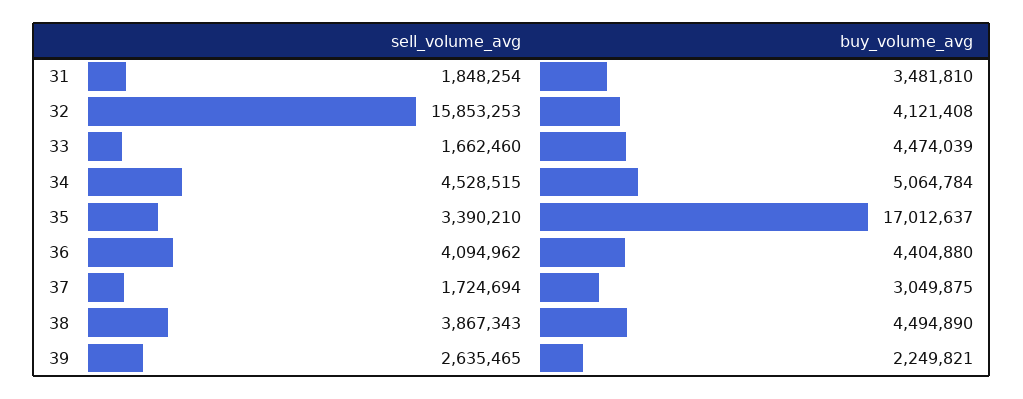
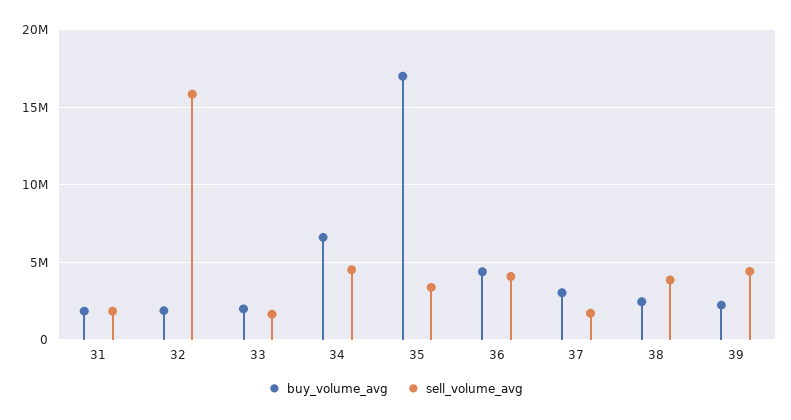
  {
    "sell_volume_avg": {
      "31": 1848254,
      "32": 15853253,
      "33": 1662460,
      "34": 4528515,
      "35": 3390210,
      "36": 4094962,
      "37": 1724694,
      "38": 3867343,
-     "39": 2635465
+     "39": 4500000
    },
    "buy_volume_avg": {
-     "31": 3481810,
+     "31": 2000000,
-     "32": 4121408,
+     "32": 2000000,
-     "33": 4474039,
+     "33": 2000000,
-     "34": 5064784,
+     "34": 6500000,
      "35": 17012637,
      "36": 4404880,
      "37": 3049875,
-     "38": 4494890,
+     "38": 2500000,
      "39": 2249821
    }
  }

